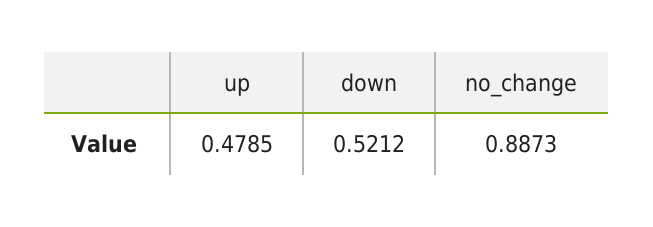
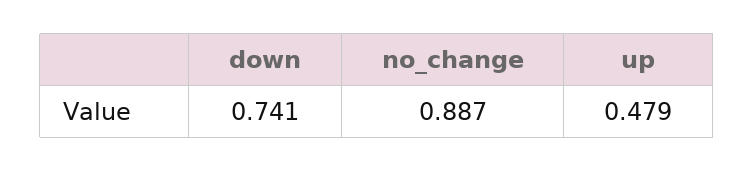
  {
    "up": 0.4785,
-   "down": 0.5212,
+   "down": 0.741,
    "no_change": 0.8873
  }

